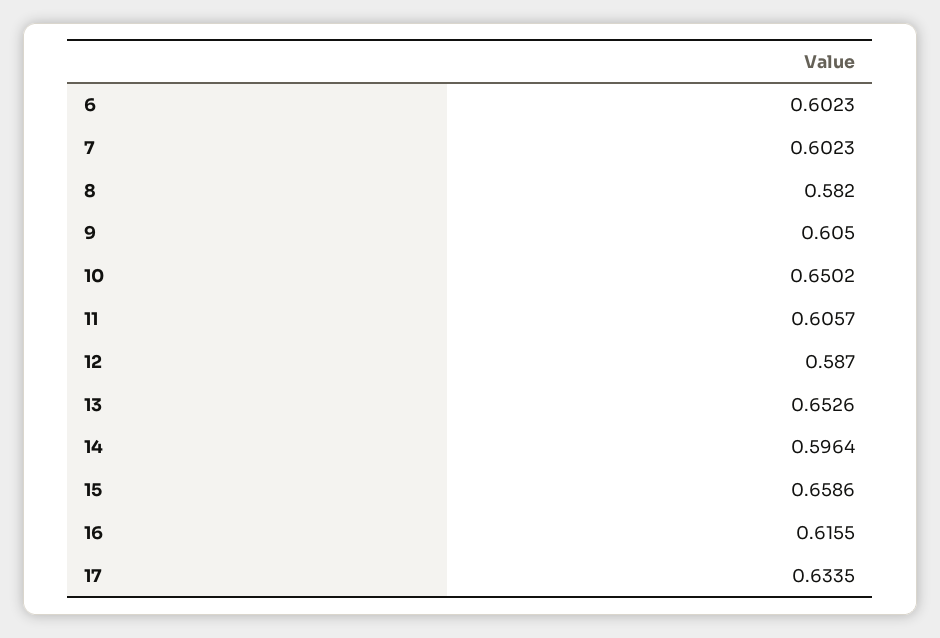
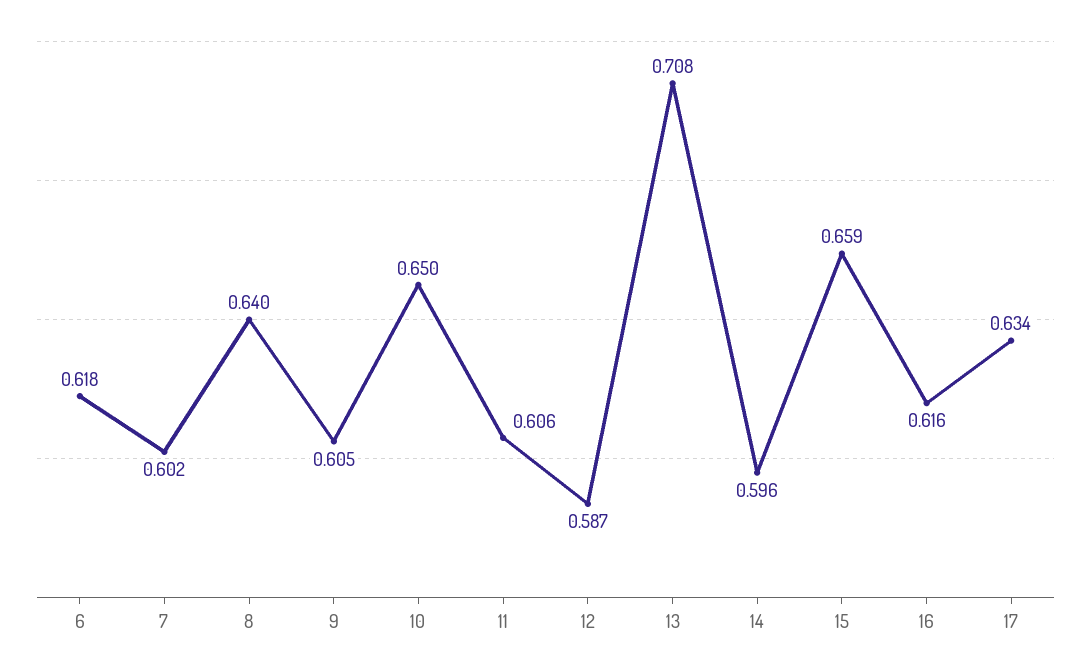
  {
-   "6": 0.6023,
+   "6": 0.618,
    "7": 0.6023,
-   "8": 0.582,
+   "8": 0.64,
    "9": 0.605,
    "10": 0.6502,
    "11": 0.6057,
    "12": 0.587,
-   "13": 0.6526,
+   "13": 0.708,
    "14": 0.5964,
    "15": 0.6586,
    "16": 0.6155,
    "17": 0.6335
  }

